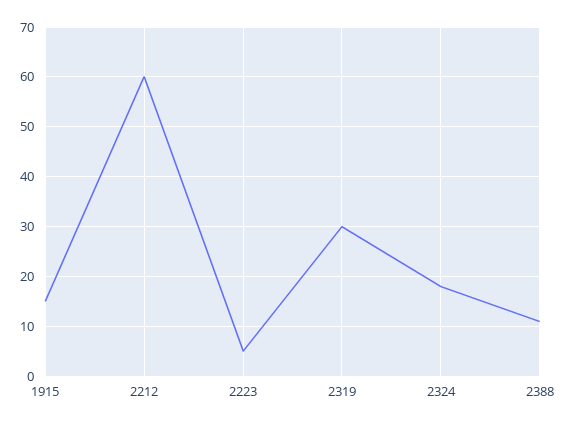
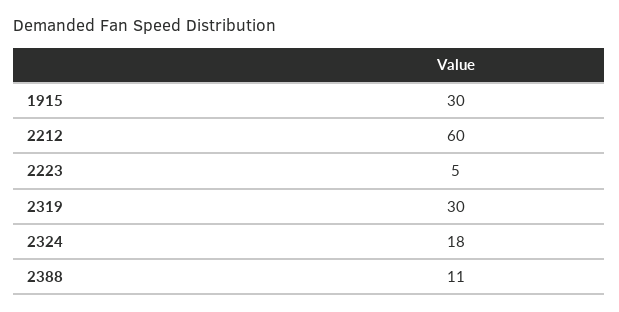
  {
-   "1915": 15,
+   "1915": 30,
    "2212": 60,
    "2223": 5,
    "2319": 30,
    "2324": 18,
    "2388": 11
  }

